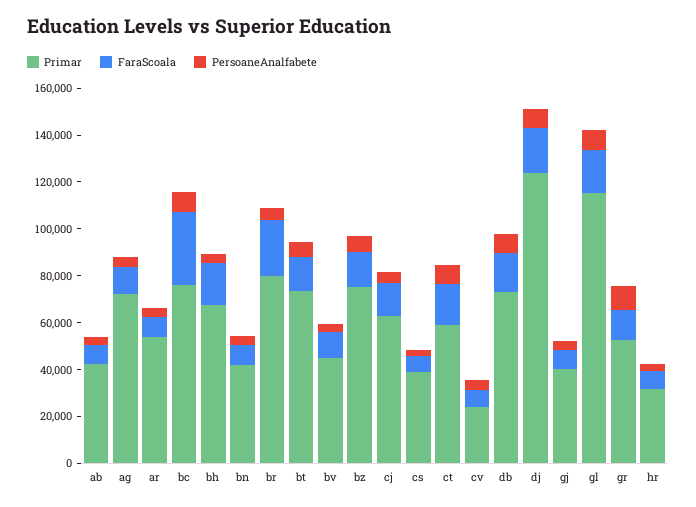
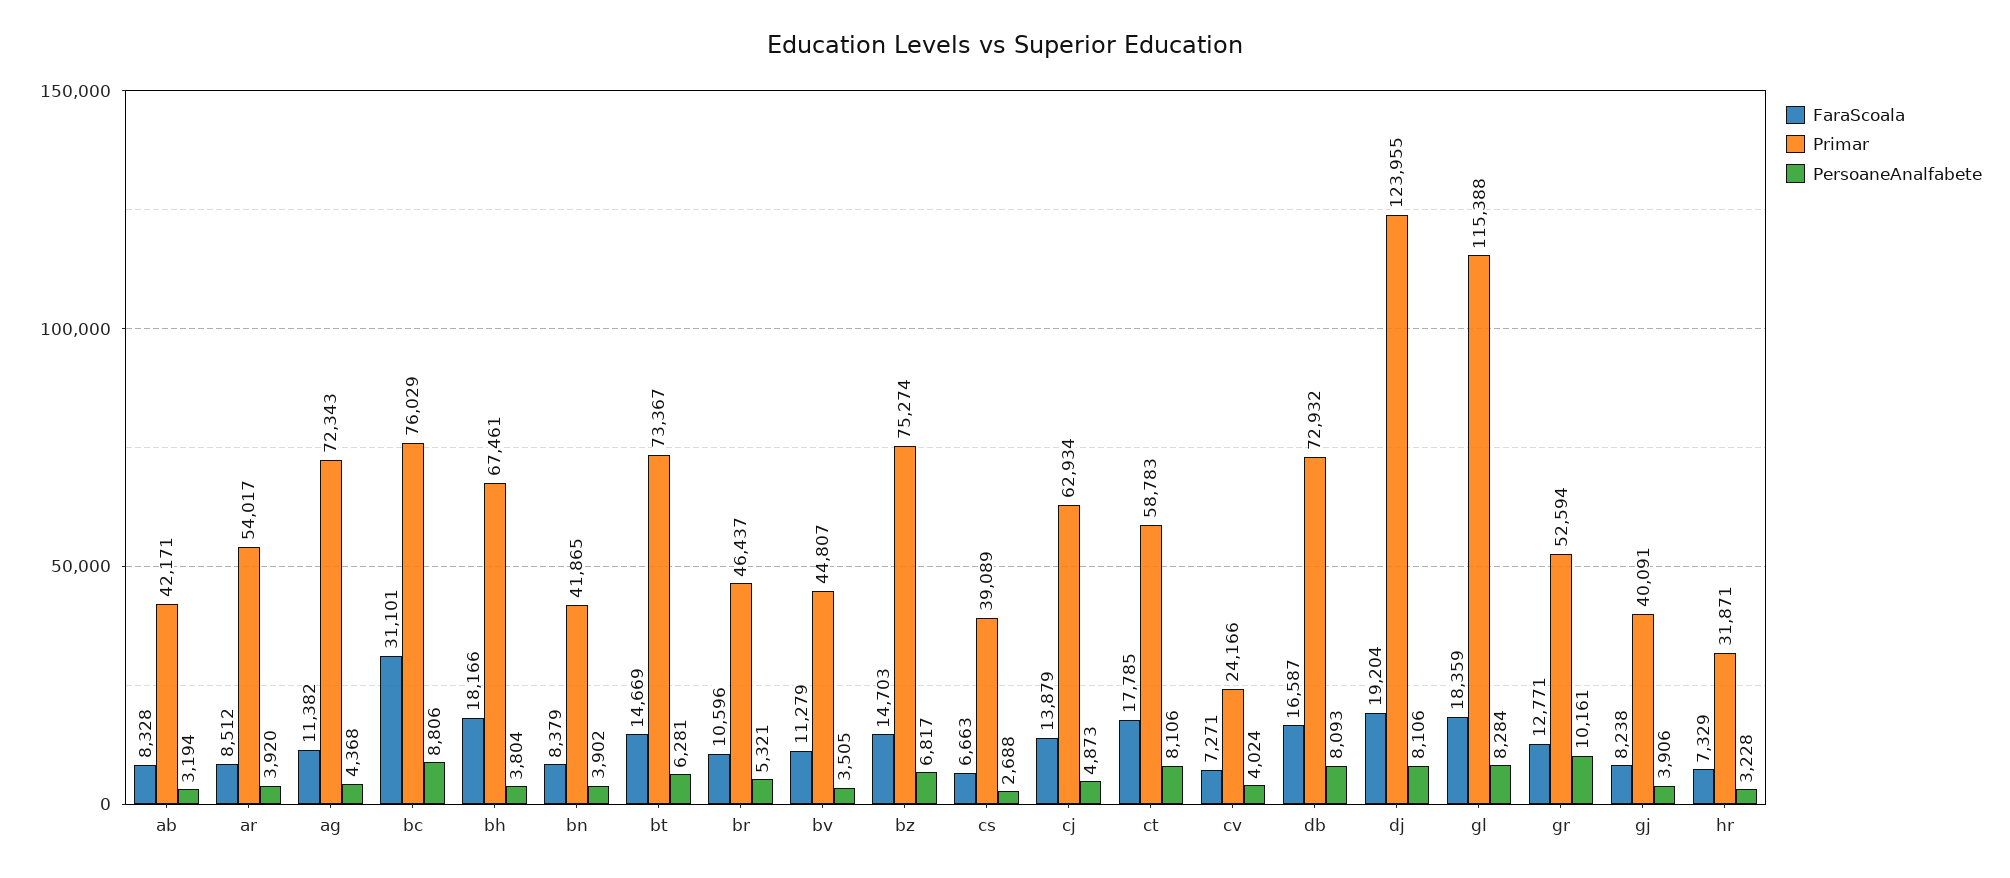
  {
    "Primar": {
      "ab": 42171,
      "ag": 72343,
      "ar": 54017,
      "bc": 76029,
      "bh": 67461,
      "bn": 41865,
-     "br": 80000,
+     "br": 46437,
      "bt": 73367,
      "bv": 44807,
      "bz": 75274,
      "cj": 62934,
      "cs": 39089,
      "ct": 58783,
      "cv": 24166,
      "db": 72932,
      "dj": 123955,
      "gj": 40091,
      "gl": 115388,
      "gr": 52594,
      "hr": 31871
    },
    "FaraScoala": {
      "ab": 8328,
      "ag": 11382,
      "ar": 8512,
      "bc": 31101,
      "bh": 18166,
      "bn": 8379,
-     "br": 25000,
+     "br": 10596,
      "bt": 14669,
      "bv": 11279,
      "bz": 14703,
      "cj": 13879,
      "cs": 6663,
      "ct": 17785,
      "cv": 7271,
      "db": 16587,
      "dj": 19204,
      "gj": 8238,
      "gl": 18359,
      "gr": 12771,
      "hr": 7329
    },
    "PersoaneAnalfabete": {
      "ab": 3194,
      "ag": 4368,
      "ar": 3920,
      "bc": 8806,
      "bh": 3804,
      "bn": 3902,
      "br": 5321,
      "bt": 6281,
      "bv": 3505,
      "bz": 6817,
      "cj": 4873,
      "cs": 2688,
      "ct": 8106,
      "cv": 4024,
      "db": 8093,
      "dj": 8106,
      "gj": 3906,
      "gl": 8284,
      "gr": 10161,
      "hr": 3228
    }
  }

